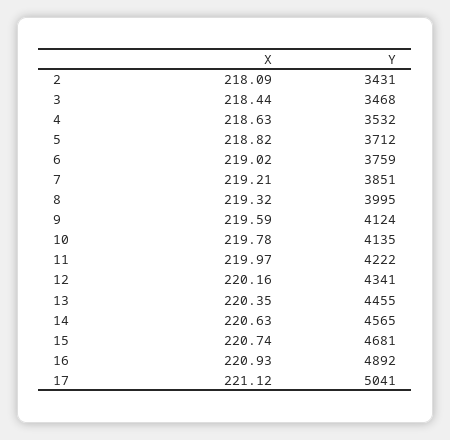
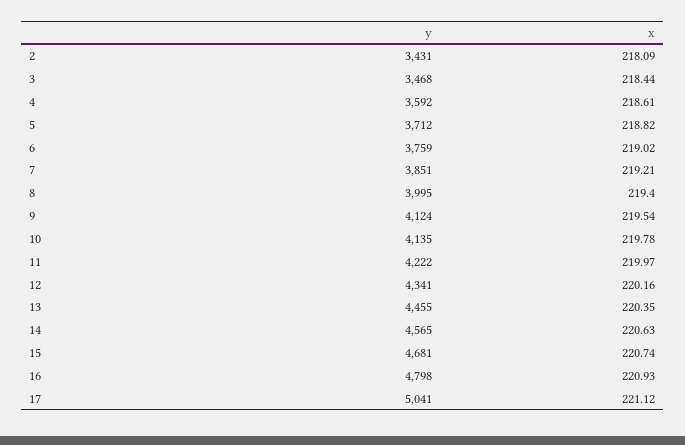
  {
    "X": {
      "2": 218.09,
      "3": 218.44,
-     "4": 218.63,
+     "4": 218.61,
      "5": 218.82,
      "6": 219.02,
      "7": 219.21,
-     "8": 219.32,
+     "8": 219.4,
-     "9": 219.59,
+     "9": 219.54,
      "10": 219.78,
      "11": 219.97,
      "12": 220.16,
      "13": 220.35,
      "14": 220.63,
      "15": 220.74,
      "16": 220.93,
      "17": 221.12
    },
    "Y": {
      "2": 3431,
      "3": 3468,
-     "4": 3532,
+     "4": 3592,
      "5": 3712,
      "6": 3759,
      "7": 3851,
      "8": 3995,
      "9": 4124,
      "10": 4135,
      "11": 4222,
      "12": 4341,
      "13": 4455,
      "14": 4565,
      "15": 4681,
-     "16": 4892,
+     "16": 4798,
      "17": 5041
    }
  }

